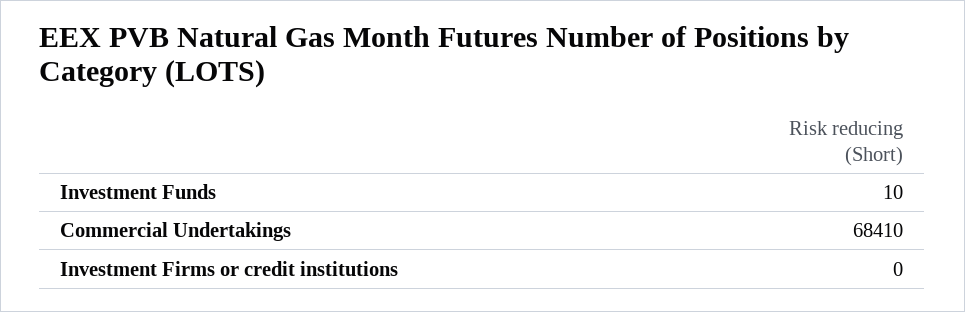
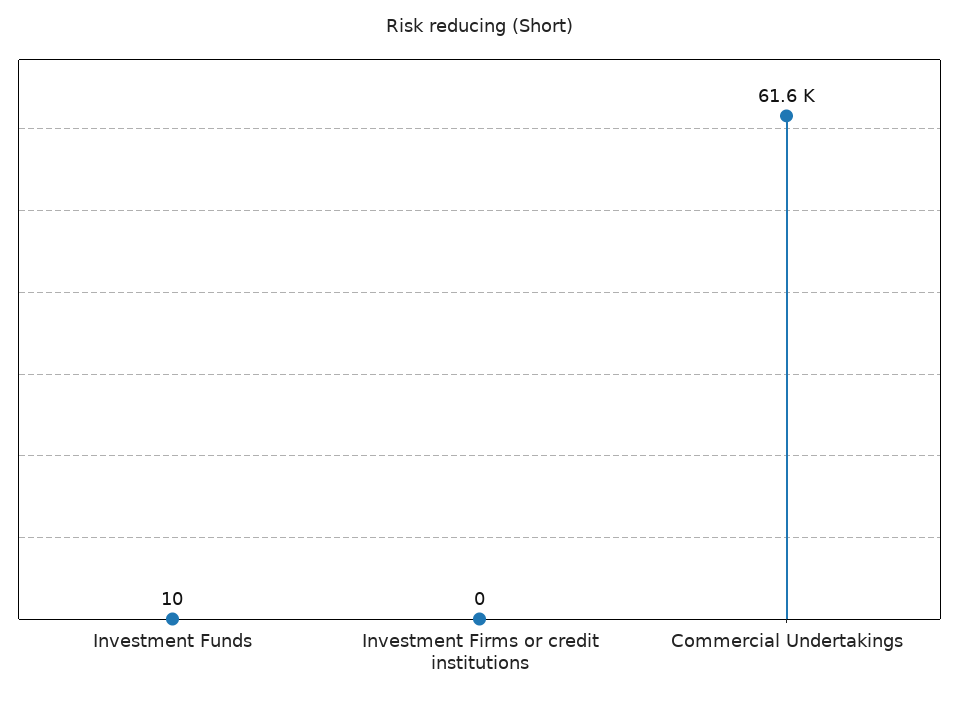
  {
    "Investment Funds": 10,
-   "Commercial Undertakings": 68410,
+   "Commercial Undertakings": 61600,
    "Investment Firms or credit institutions": 0
  }

